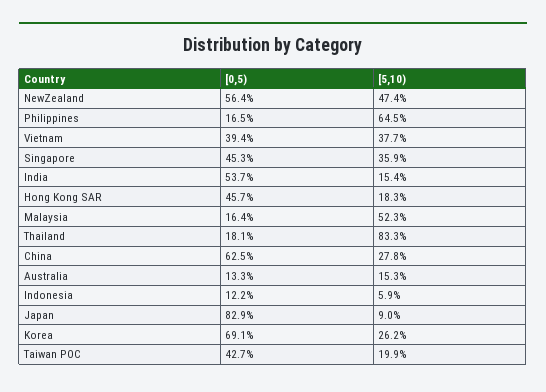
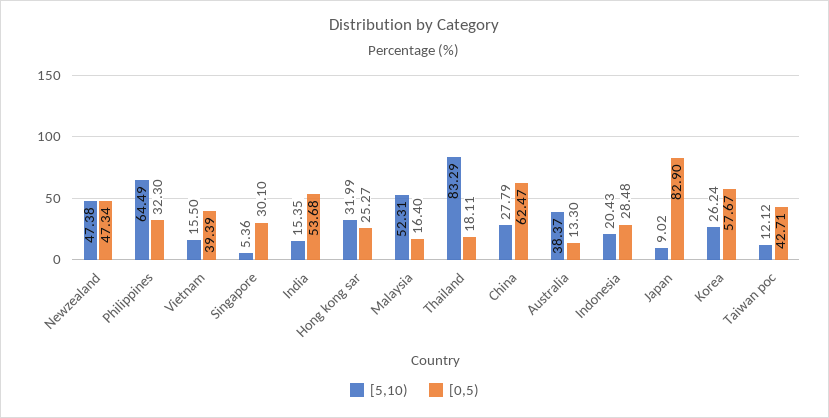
  {
    "[0,5)": {
-     "NewZealand": 56.4,
+     "NewZealand": 47.34,
-     "Philippines": 16.5,
+     "Philippines": 32.3,
      "Vietnam": 39.39,
-     "Singapore": 45.3,
+     "Singapore": 30.1,
      "India": 53.68,
-     "Hong Kong SAR": 45.7,
+     "Hong Kong SAR": 25.27,
      "Malaysia": 16.4,
      "Thailand": 18.11,
      "China": 62.47,
      "Australia": 13.3,
-     "Indonesia": 12.2,
+     "Indonesia": 28.48,
      "Japan": 82.9,
-     "Korea": 69.1,
+     "Korea": 57.67,
      "Taiwan POC": 42.71
    },
    "[5,10)": {
      "NewZealand": 47.38,
      "Philippines": 64.49,
-     "Vietnam": 37.7,
+     "Vietnam": 15.5,
-     "Singapore": 35.9,
+     "Singapore": 5.36,
      "India": 15.35,
-     "Hong Kong SAR": 18.3,
+     "Hong Kong SAR": 31.99,
      "Malaysia": 52.31,
      "Thailand": 83.29,
      "China": 27.79,
-     "Australia": 15.3,
+     "Australia": 38.37,
-     "Indonesia": 5.9,
+     "Indonesia": 20.43,
      "Japan": 9.02,
      "Korea": 26.24,
-     "Taiwan POC": 19.9
+     "Taiwan POC": 12.12
    }
  }

